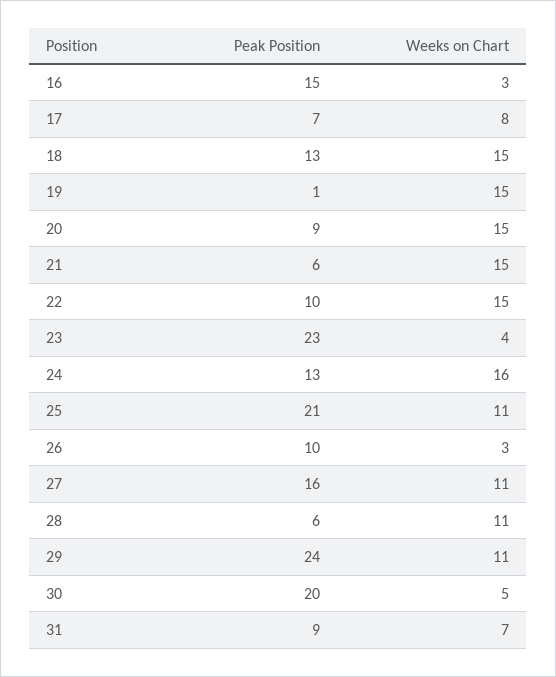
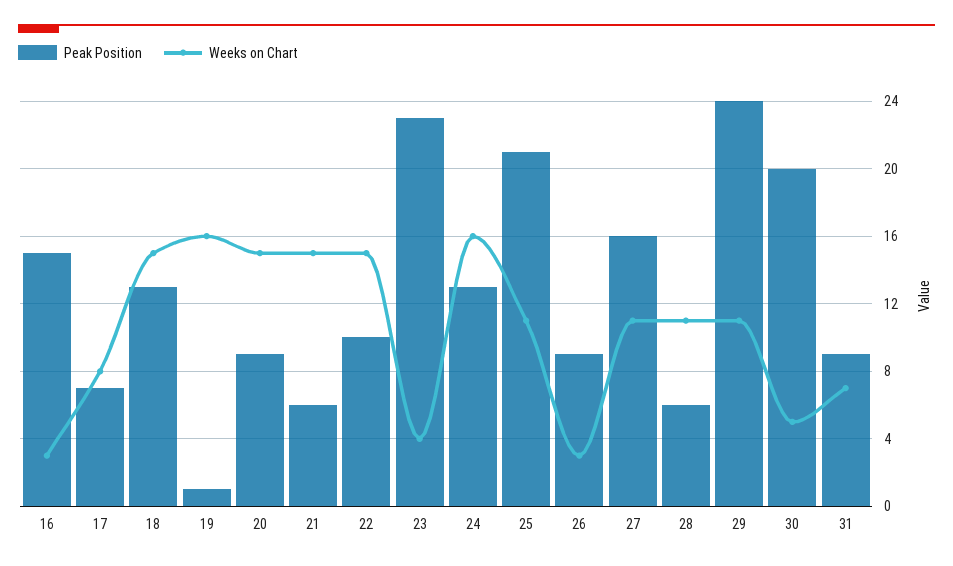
  {
    "Peak Position": {
      "16": 15,
      "17": 7,
      "18": 13,
      "19": 1,
      "20": 9,
      "21": 6,
      "22": 10,
      "23": 23,
      "24": 13,
      "25": 21,
-     "26": 10,
+     "26": 9,
      "27": 16,
      "28": 6,
      "29": 24,
      "30": 20,
      "31": 9
    },
    "Weeks on Chart": {
      "16": 3,
      "17": 8,
      "18": 15,
-     "19": 15,
+     "19": 16,
      "20": 15,
      "21": 15,
      "22": 15,
      "23": 4,
      "24": 16,
      "25": 11,
      "26": 3,
      "27": 11,
      "28": 11,
      "29": 11,
      "30": 5,
      "31": 7
    }
  }

